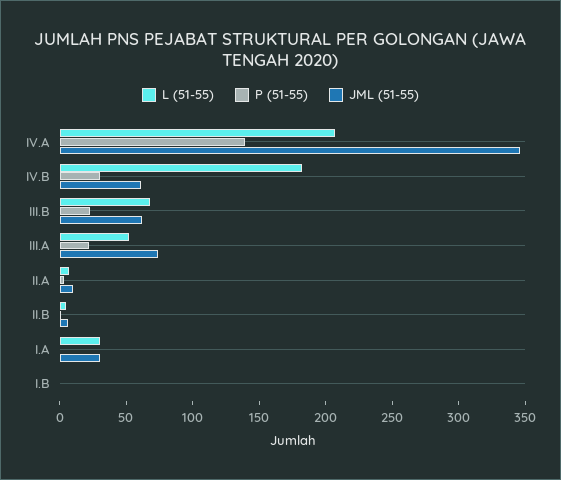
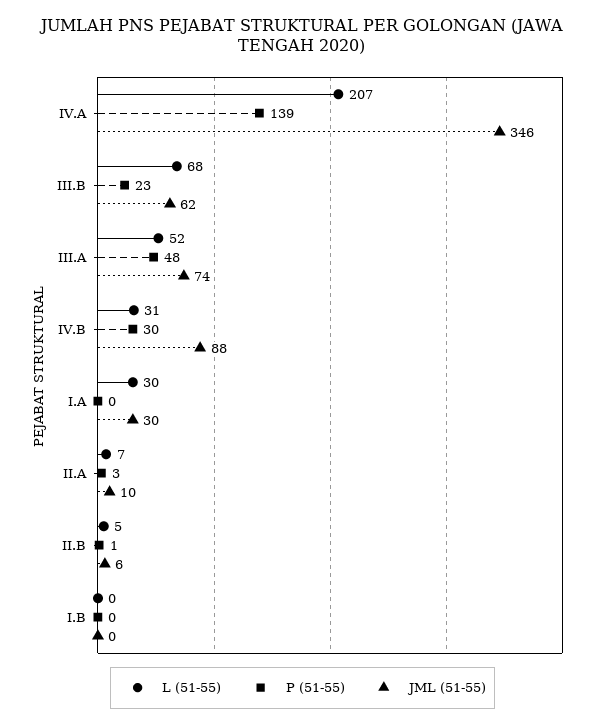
  {
    "L (51-55)": {
      "IV.A": 207,
-     "IV.B": 180,
+     "IV.B": 31,
      "III.B": 68,
      "III.A": 52,
      "II.A": 7,
      "II.B": 5,
      "I.A": 30,
      "I.B": 0
    },
    "P (51-55)": {
      "IV.A": 139,
      "IV.B": 30,
      "III.B": 23,
-     "III.A": 20,
+     "III.A": 48,
      "II.A": 3,
      "II.B": 1,
      "I.A": 0,
      "I.B": 0
    },
    "JML (51-55)": {
      "IV.A": 346,
-     "IV.B": 60,
+     "IV.B": 88,
      "III.B": 62,
      "III.A": 74,
      "II.A": 10,
      "II.B": 6,
      "I.A": 30,
      "I.B": 0
    }
  }

